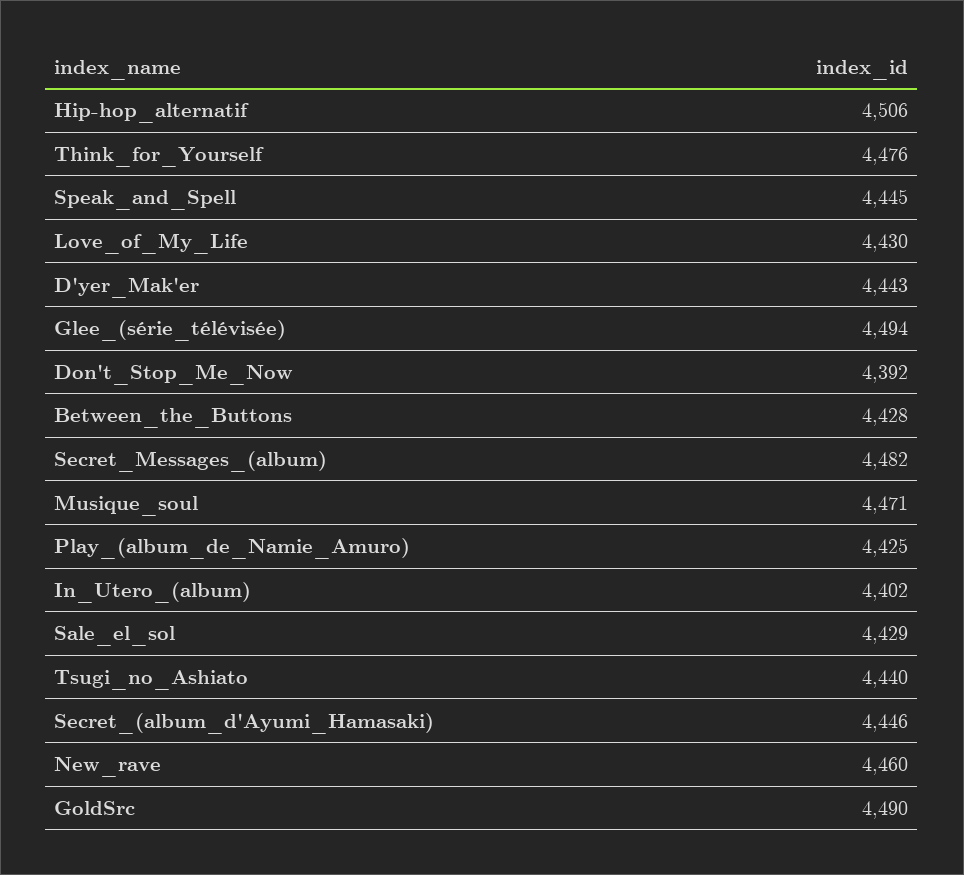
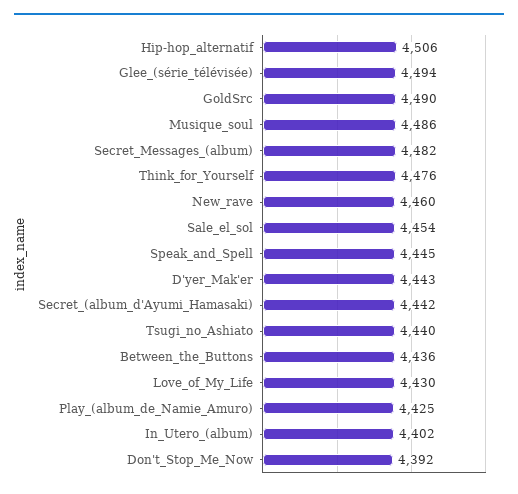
  {
    "Hip-hop_alternatif": 4506,
    "Think_for_Yourself": 4476,
    "Speak_and_Spell": 4445,
    "Love_of_My_Life": 4430,
    "D'yer_Mak'er": 4443,
    "Glee_(série_télévisée)": 4494,
    "Don't_Stop_Me_Now": 4392,
-   "Between_the_Buttons": 4428,
+   "Between_the_Buttons": 4436,
    "Secret_Messages_(album)": 4482,
-   "Musique_soul": 4471,
+   "Musique_soul": 4486,
    "Play_(album_de_Namie_Amuro)": 4425,
    "In_Utero_(album)": 4402,
-   "Sale_el_sol": 4429,
+   "Sale_el_sol": 4454,
    "Tsugi_no_Ashiato": 4440,
-   "Secret_(album_d'Ayumi_Hamasaki)": 4446,
+   "Secret_(album_d'Ayumi_Hamasaki)": 4442,
    "New_rave": 4460,
    "GoldSrc": 4490
  }

